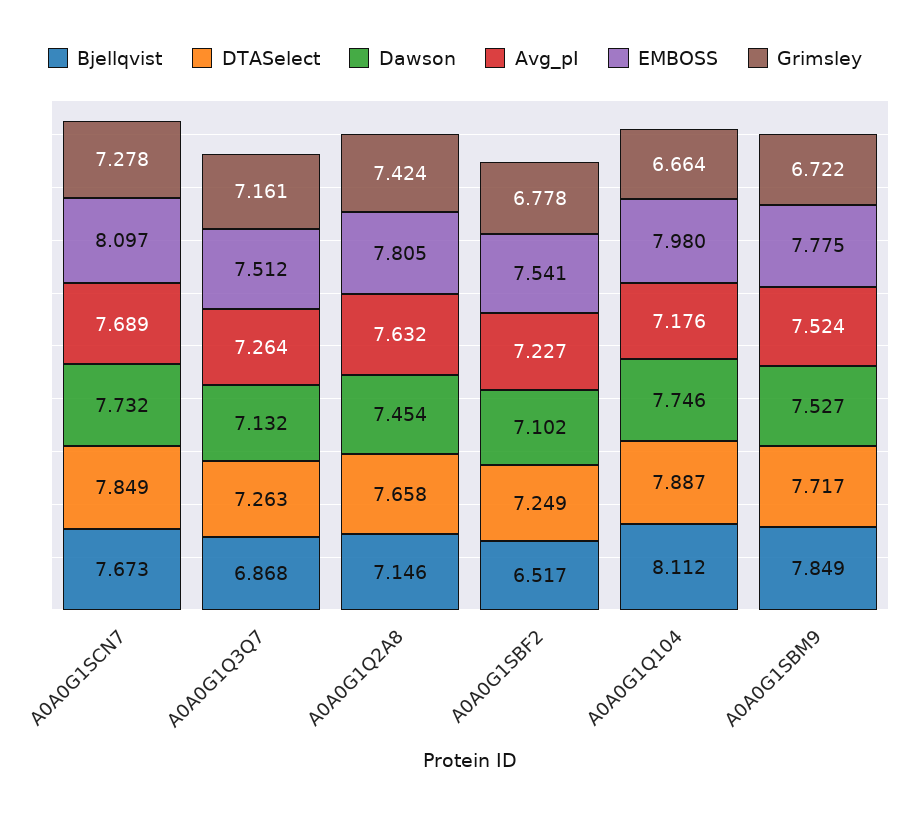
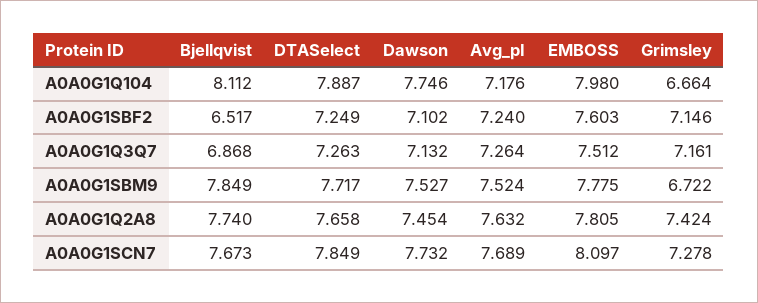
  {
    "Bjellqvist": {
      "A0A0G1SCN7": 7.673,
      "A0A0G1Q3Q7": 6.868,
-     "A0A0G1Q2A8": 7.146,
+     "A0A0G1Q2A8": 7.74,
      "A0A0G1SBF2": 6.517,
      "A0A0G1Q104": 8.112,
      "A0A0G1SBM9": 7.849
    },
    "DTASelect": {
      "A0A0G1SCN7": 7.849,
      "A0A0G1Q3Q7": 7.263,
      "A0A0G1Q2A8": 7.658,
      "A0A0G1SBF2": 7.249,
      "A0A0G1Q104": 7.887,
      "A0A0G1SBM9": 7.717
    },
    "Dawson": {
      "A0A0G1SCN7": 7.732,
      "A0A0G1Q3Q7": 7.132,
      "A0A0G1Q2A8": 7.454,
      "A0A0G1SBF2": 7.102,
      "A0A0G1Q104": 7.746,
      "A0A0G1SBM9": 7.527
    },
    "Avg_pI": {
      "A0A0G1SCN7": 7.689,
      "A0A0G1Q3Q7": 7.264,
      "A0A0G1Q2A8": 7.632,
-     "A0A0G1SBF2": 7.227,
+     "A0A0G1SBF2": 7.24,
      "A0A0G1Q104": 7.176,
      "A0A0G1SBM9": 7.524
    },
    "EMBOSS": {
      "A0A0G1SCN7": 8.097,
      "A0A0G1Q3Q7": 7.512,
      "A0A0G1Q2A8": 7.805,
-     "A0A0G1SBF2": 7.541,
+     "A0A0G1SBF2": 7.603,
      "A0A0G1Q104": 7.98,
      "A0A0G1SBM9": 7.775
    },
    "Grimsley": {
      "A0A0G1SCN7": 7.278,
      "A0A0G1Q3Q7": 7.161,
      "A0A0G1Q2A8": 7.424,
-     "A0A0G1SBF2": 6.778,
+     "A0A0G1SBF2": 7.146,
      "A0A0G1Q104": 6.664,
      "A0A0G1SBM9": 6.722
    }
  }

